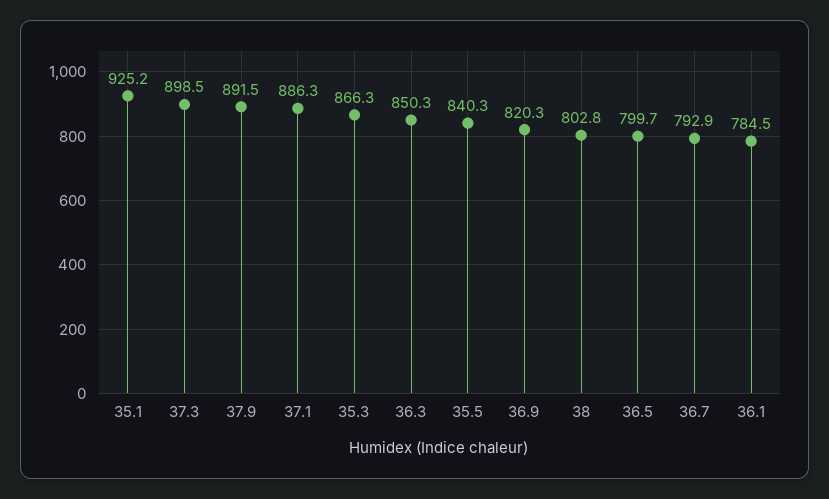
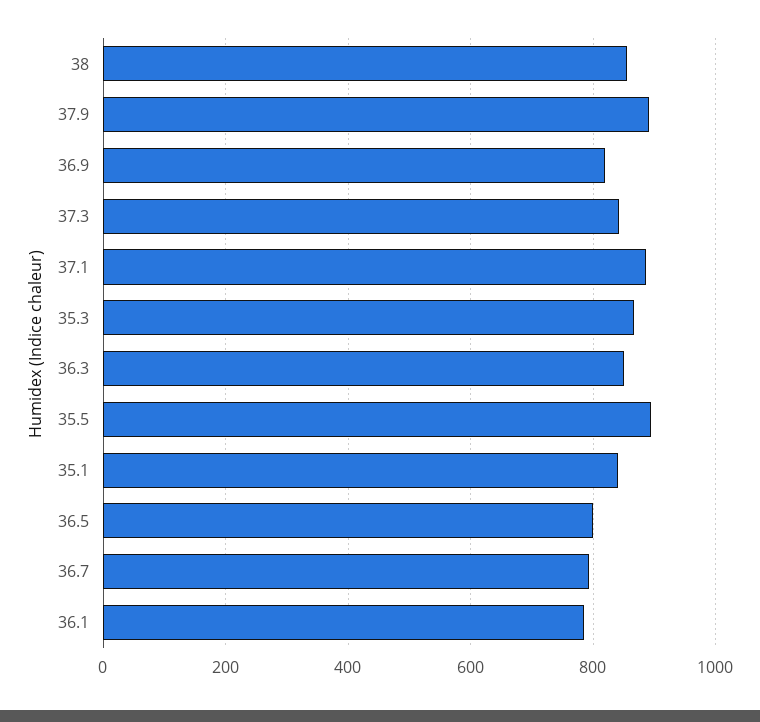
  {
-   "35.1": 925.2,
+   "35.1": 840,
-   "37.3": 898.5,
+   "37.3": 840,
    "37.9": 891.5,
    "37.1": 886.3,
    "35.3": 866.3,
    "36.3": 850.3,
-   "35.5": 840.3,
+   "35.5": 900,
    "36.9": 820.3,
-   "38": 802.8,
+   "38": 860,
    "36.5": 799.7,
    "36.7": 792.9,
    "36.1": 784.5
  }

